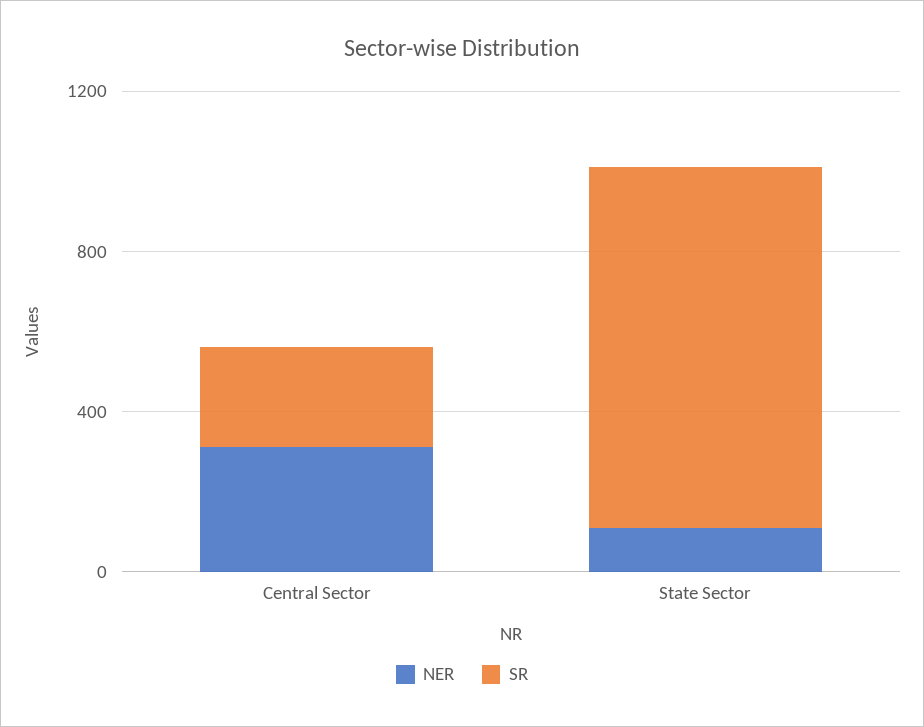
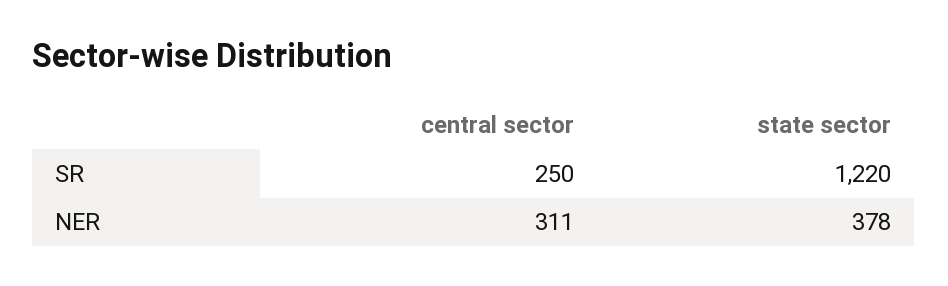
  {
    "NER": {
      "Central Sector": 311,
-     "State Sector": 100
+     "State Sector": 378
    },
    "SR": {
      "Central Sector": 250,
-     "State Sector": 900
+     "State Sector": 1220
    }
  }

